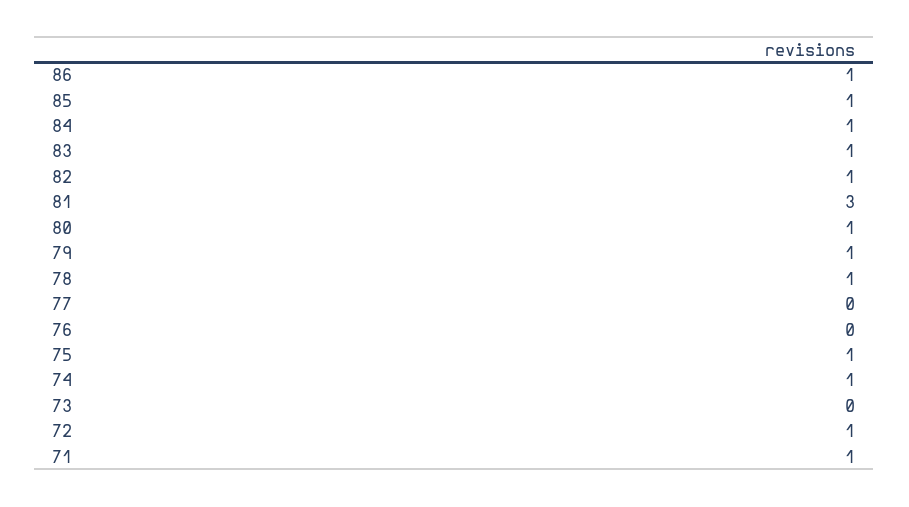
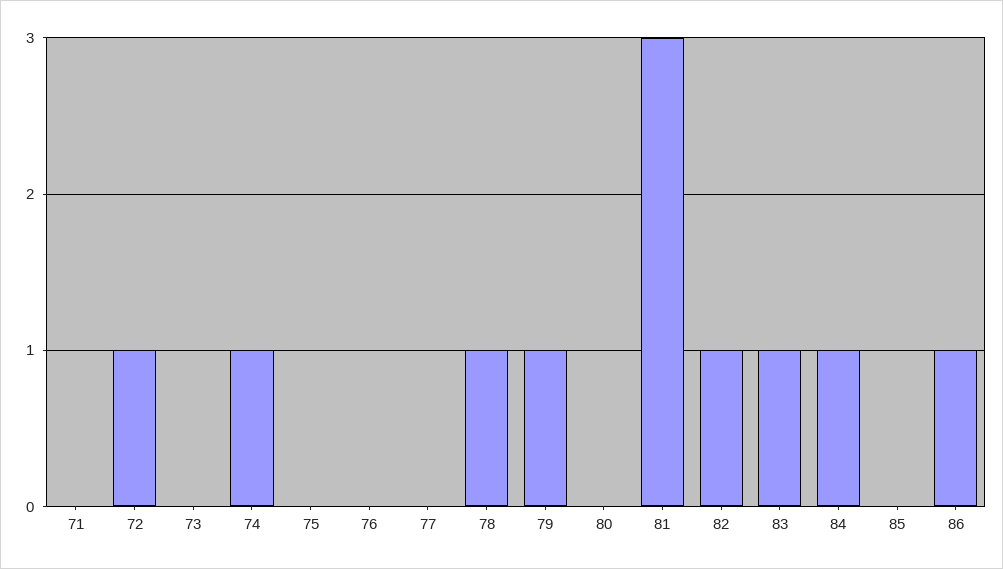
  {
    "86": 1,
-   "85": 1,
+   "85": 0,
    "84": 1,
    "83": 1,
    "82": 1,
    "81": 3,
-   "80": 1,
+   "80": 0,
    "79": 1,
    "78": 1,
    "77": 0,
    "76": 0,
-   "75": 1,
+   "75": 0,
    "74": 1,
    "73": 0,
    "72": 1,
-   "71": 1
+   "71": 0
  }

